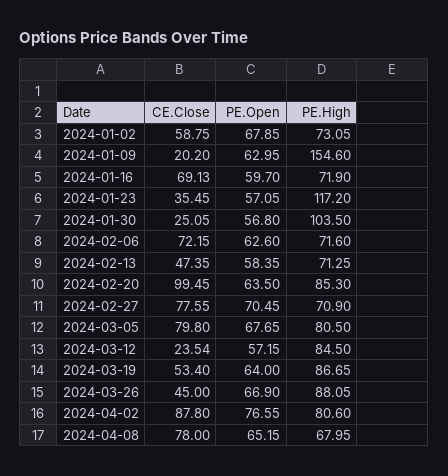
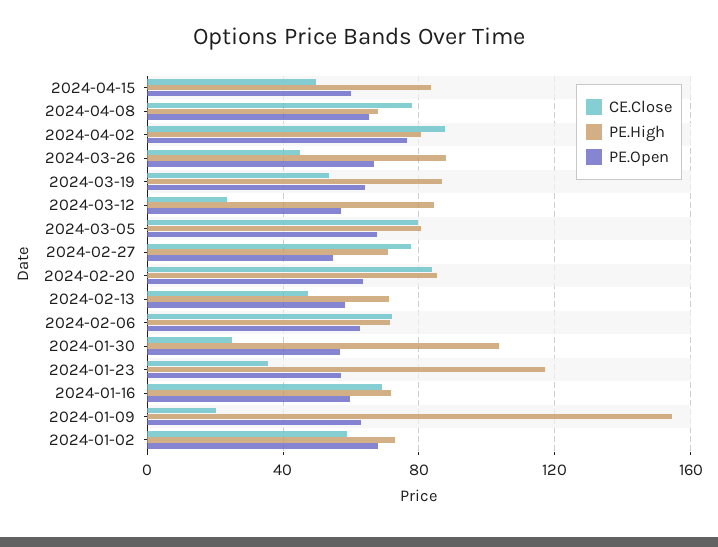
  {
    "CE.Close": {
      "2024-01-02": 58.75,
      "2024-01-09": 20.2,
      "2024-01-16": 69.13,
      "2024-01-23": 35.45,
      "2024-01-30": 25.05,
      "2024-02-06": 72.15,
      "2024-02-13": 47.35,
-     "2024-02-20": 99.45,
+     "2024-02-20": 85,
      "2024-02-27": 77.55,
      "2024-03-05": 79.8,
      "2024-03-12": 23.54,
      "2024-03-19": 53.4,
      "2024-03-26": 45,
      "2024-04-02": 87.8,
-     "2024-04-08": 78
+     "2024-04-08": 78,
+     "2024-04-15": 50
    },
    "PE.Open": {
      "2024-01-02": 67.85,
      "2024-01-09": 62.95,
      "2024-01-16": 59.7,
      "2024-01-23": 57.05,
      "2024-01-30": 56.8,
      "2024-02-06": 62.6,
      "2024-02-13": 58.35,
      "2024-02-20": 63.5,
-     "2024-02-27": 70.45,
+     "2024-02-27": 55,
      "2024-03-05": 67.65,
      "2024-03-12": 57.15,
      "2024-03-19": 64,
      "2024-03-26": 66.9,
      "2024-04-02": 76.55,
-     "2024-04-08": 65.15
+     "2024-04-08": 65.15,
+     "2024-04-15": 60
    },
    "PE.High": {
      "2024-01-02": 73.05,
      "2024-01-09": 154.6,
      "2024-01-16": 71.9,
      "2024-01-23": 117.2,
      "2024-01-30": 103.5,
      "2024-02-06": 71.6,
      "2024-02-13": 71.25,
      "2024-02-20": 85.3,
      "2024-02-27": 70.9,
      "2024-03-05": 80.5,
      "2024-03-12": 84.5,
      "2024-03-19": 86.65,
      "2024-03-26": 88.05,
      "2024-04-02": 80.6,
-     "2024-04-08": 67.95
+     "2024-04-08": 67.95,
+     "2024-04-15": 85
    }
  }

